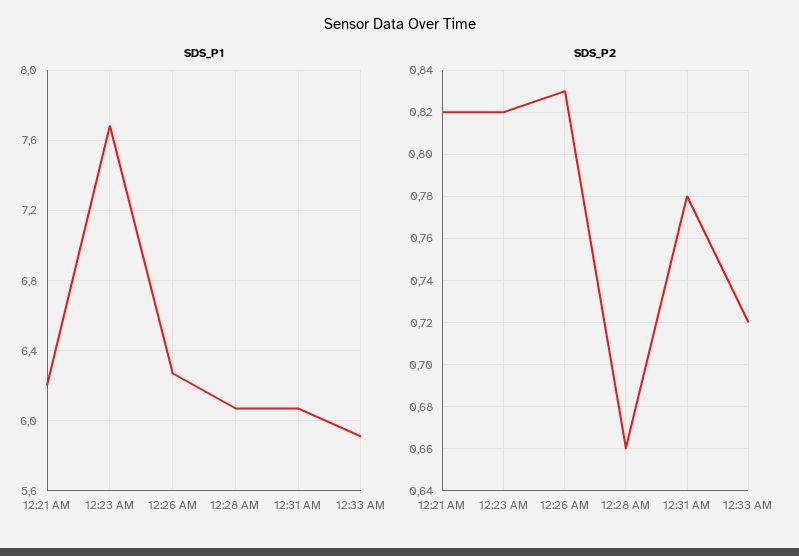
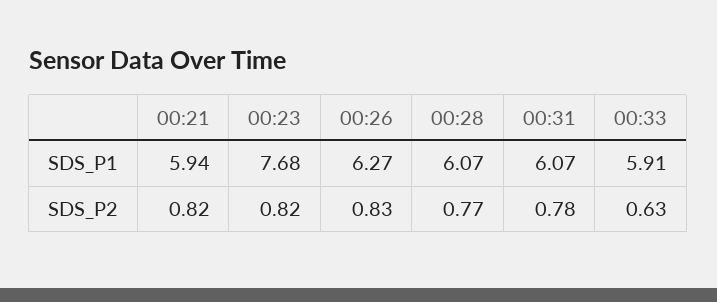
  {
    "SDS_P1": {
-     "12:21 AM": 6.2,
+     "12:21 AM": 5.94,
      "12:23 AM": 7.68,
      "12:26 AM": 6.27,
      "12:28 AM": 6.07,
      "12:31 AM": 6.07,
      "12:33 AM": 5.91
    },
    "SDS_P2": {
      "12:21 AM": 0.82,
      "12:23 AM": 0.82,
      "12:26 AM": 0.83,
-     "12:28 AM": 0.66,
+     "12:28 AM": 0.77,
      "12:31 AM": 0.78,
-     "12:33 AM": 0.72
+     "12:33 AM": 0.63
    }
  }

